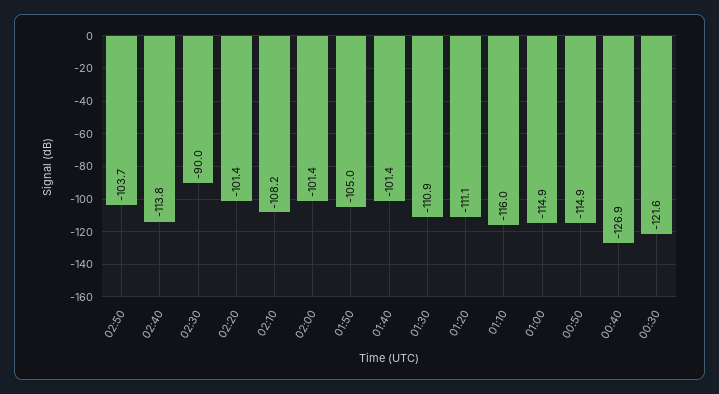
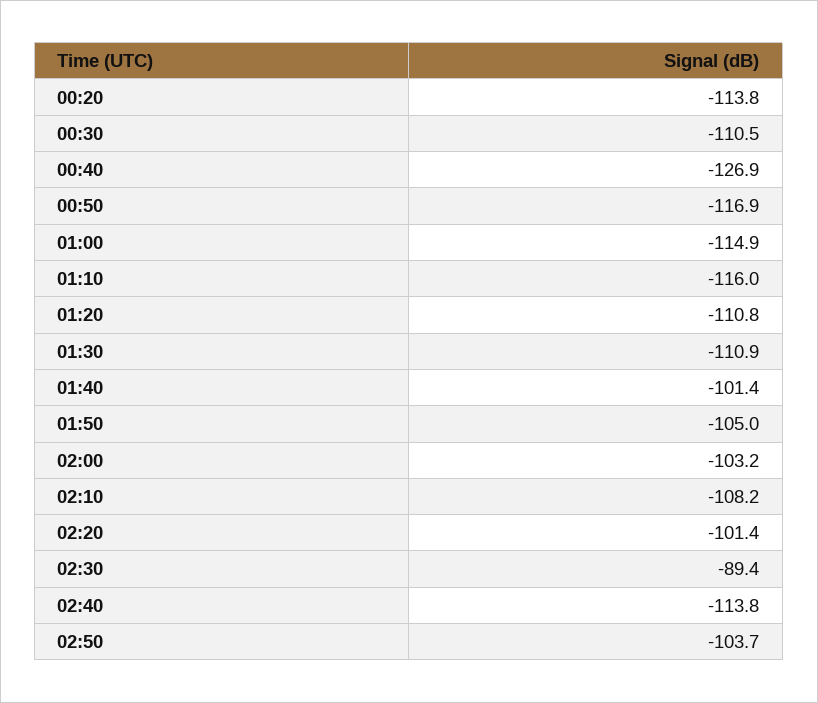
  {
    "02:50": -103.7,
    "02:40": -113.8,
-   "02:30": -90,
+   "02:30": -89.4,
    "02:20": -101.4,
    "02:10": -108.2,
-   "02:00": -101.4,
+   "02:00": -103.2,
    "01:50": -105,
    "01:40": -101.4,
    "01:30": -110.9,
-   "01:20": -111.1,
+   "01:20": -110.8,
    "01:10": -116,
    "01:00": -114.9,
-   "00:50": -114.9,
+   "00:50": -116.9,
    "00:40": -126.9,
-   "00:30": -121.6
+   "00:30": -110.5,
+   "00:20": -113.8
  }

